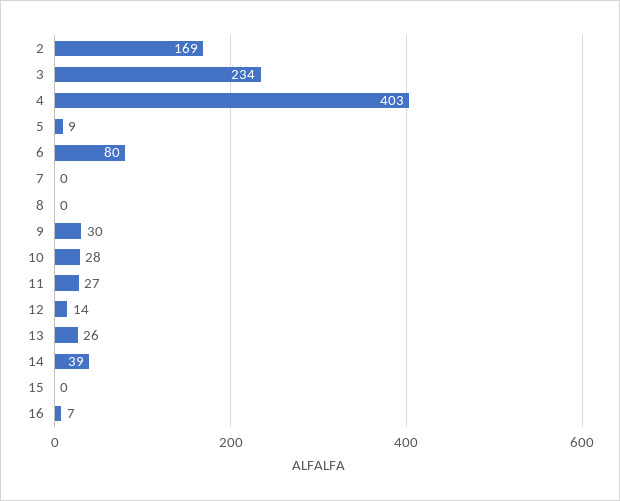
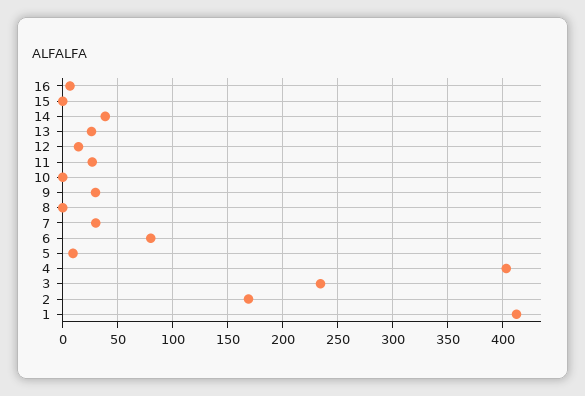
  {
    "2": 169,
    "3": 234,
    "4": 403,
    "5": 9,
    "6": 80,
-   "7": 0,
+   "7": 30,
    "8": 0,
    "9": 30,
-   "10": 28,
+   "10": 0,
    "11": 27,
    "12": 14,
    "13": 26,
    "14": 39,
    "15": 0,
-   "16": 7
+   "16": 7,
+   "1": 410
  }

